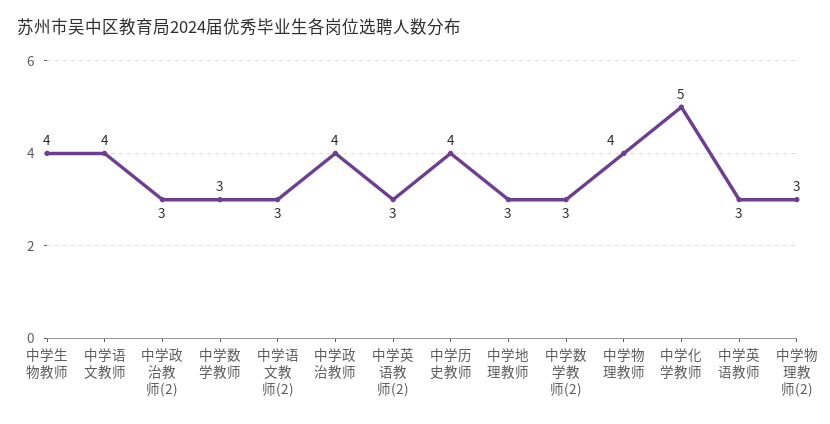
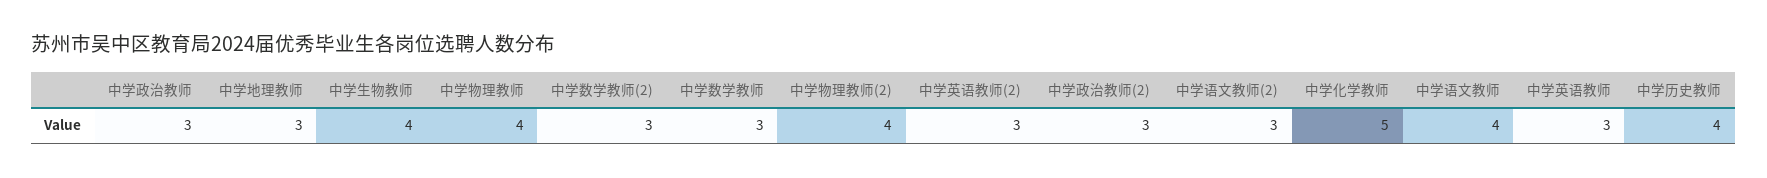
  {
    "中学生物教师": 4,
    "中学语文教师": 4,
    "中学政治教师(2)": 3,
    "中学数学教师": 3,
    "中学语文教师(2)": 3,
-   "中学政治教师": 4,
+   "中学政治教师": 3,
    "中学英语教师(2)": 3,
    "中学历史教师": 4,
    "中学地理教师": 3,
    "中学数学教师(2)": 3,
    "中学物理教师": 4,
    "中学化学教师": 5,
    "中学英语教师": 3,
-   "中学物理教师(2)": 3
+   "中学物理教师(2)": 4
  }

